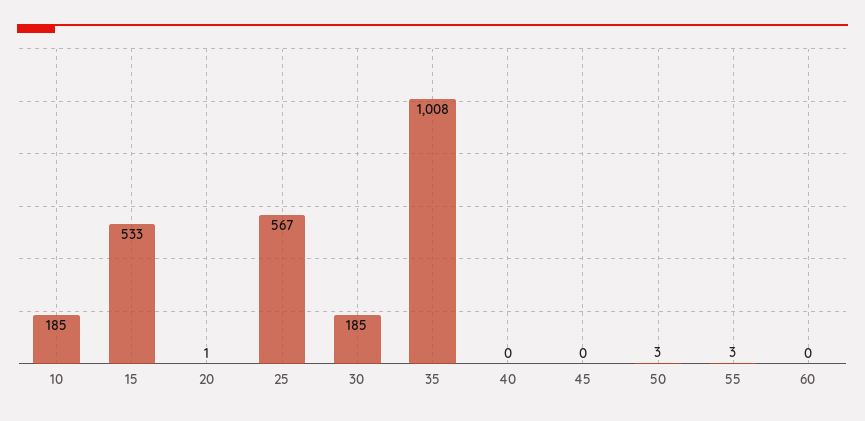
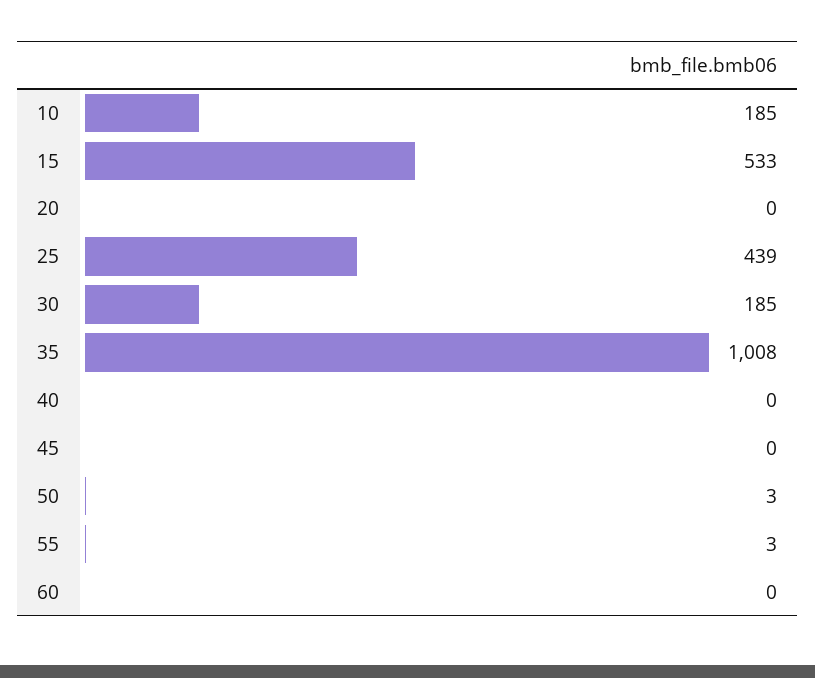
  {
    "10": 185,
    "15": 533,
-   "20": 1,
+   "20": 0,
-   "25": 567,
+   "25": 439,
    "30": 185,
    "35": 1008,
    "40": 0,
    "45": 0,
    "50": 3,
    "55": 3,
    "60": 0
  }

